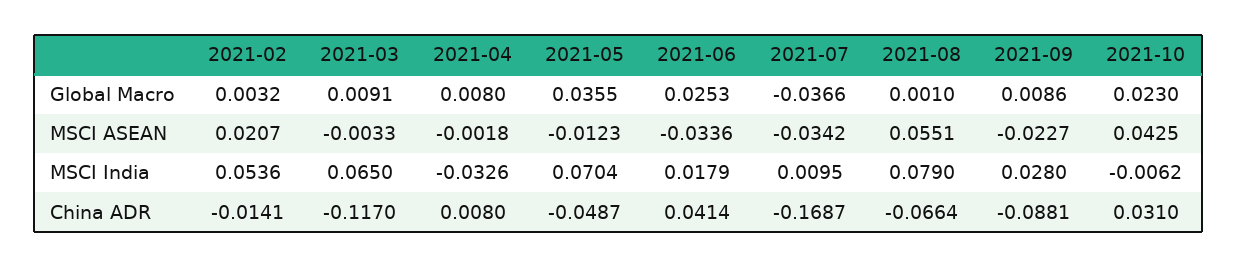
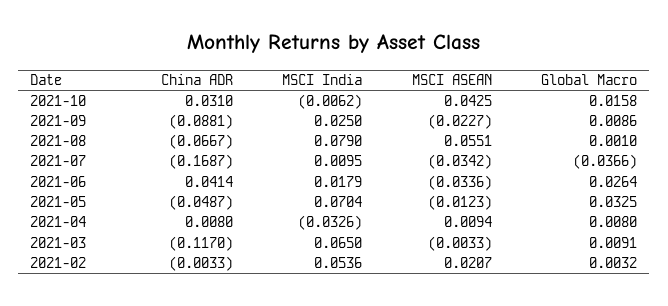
  {
    "2021-02": {
      "Global Macro": 0.0032,
      "MSCI ASEAN": 0.0207,
      "MSCI India": 0.0536,
-     "China ADR": -0.0141
+     "China ADR": -0.0033
    },
    "2021-03": {
      "Global Macro": 0.0091,
      "MSCI ASEAN": -0.0033,
      "MSCI India": 0.065,
      "China ADR": -0.117
    },
    "2021-04": {
      "Global Macro": 0.008,
-     "MSCI ASEAN": -0.0018,
+     "MSCI ASEAN": 0.0094,
      "MSCI India": -0.0326,
      "China ADR": 0.008
    },
    "2021-05": {
-     "Global Macro": 0.0355,
+     "Global Macro": 0.0325,
      "MSCI ASEAN": -0.0123,
      "MSCI India": 0.0704,
      "China ADR": -0.0487
    },
    "2021-06": {
-     "Global Macro": 0.0253,
+     "Global Macro": 0.0264,
      "MSCI ASEAN": -0.0336,
      "MSCI India": 0.0179,
      "China ADR": 0.0414
    },
    "2021-07": {
      "Global Macro": -0.0366,
      "MSCI ASEAN": -0.0342,
      "MSCI India": 0.0095,
      "China ADR": -0.1687
    },
    "2021-08": {
      "Global Macro": 0.001,
      "MSCI ASEAN": 0.0551,
      "MSCI India": 0.079,
-     "China ADR": -0.0664
+     "China ADR": -0.0667
    },
    "2021-09": {
      "Global Macro": 0.0086,
      "MSCI ASEAN": -0.0227,
-     "MSCI India": 0.028,
+     "MSCI India": 0.025,
      "China ADR": -0.0881
    },
    "2021-10": {
-     "Global Macro": 0.023,
+     "Global Macro": 0.0158,
      "MSCI ASEAN": 0.0425,
      "MSCI India": -0.0062,
      "China ADR": 0.031
    }
  }

